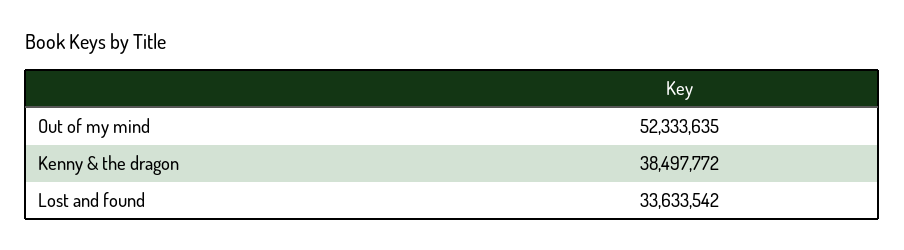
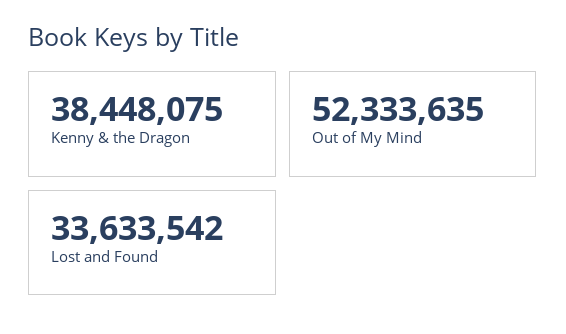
  {
    "Out of my mind": 52333635,
-   "Kenny & the dragon": 38497772,
+   "Kenny & the dragon": 38448075,
    "Lost and found": 33633542
  }

